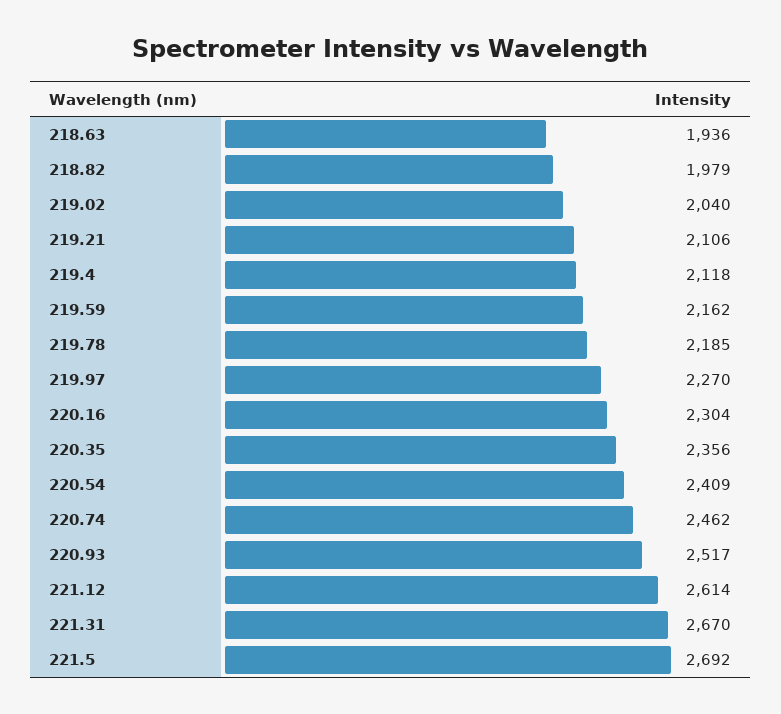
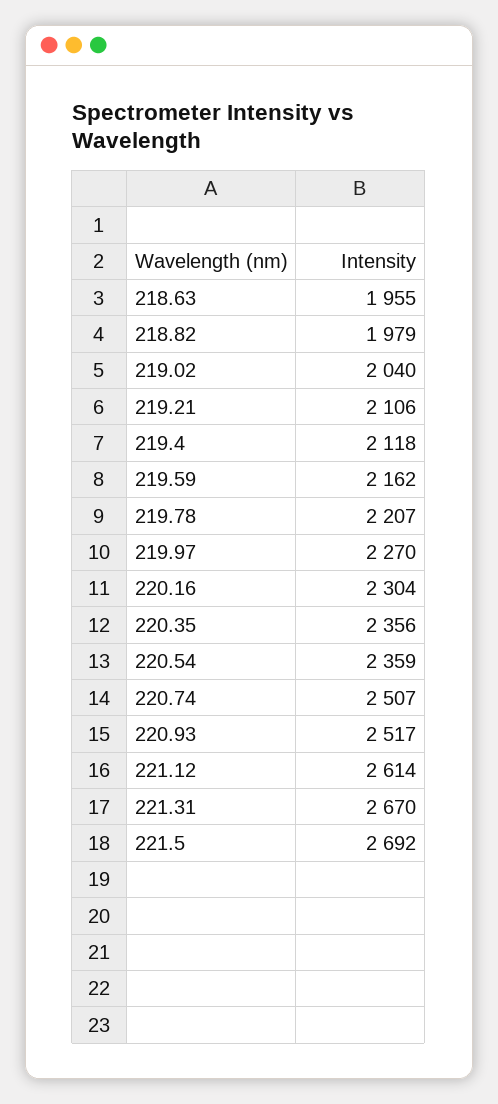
  {
-   "218.63": 1936,
+   "218.63": 1955,
    "218.82": 1979,
    "219.02": 2040,
    "219.21": 2106,
    "219.4": 2118,
    "219.59": 2162,
-   "219.78": 2185,
+   "219.78": 2207,
    "219.97": 2270,
    "220.16": 2304,
    "220.35": 2356,
-   "220.54": 2409,
+   "220.54": 2359,
-   "220.74": 2462,
+   "220.74": 2507,
    "220.93": 2517,
    "221.12": 2614,
    "221.31": 2670,
    "221.5": 2692
  }

